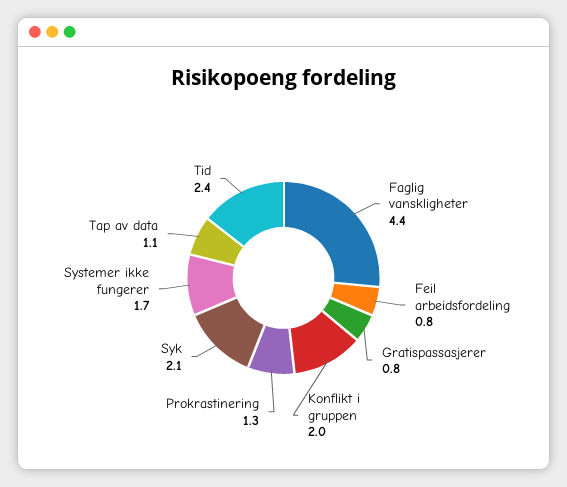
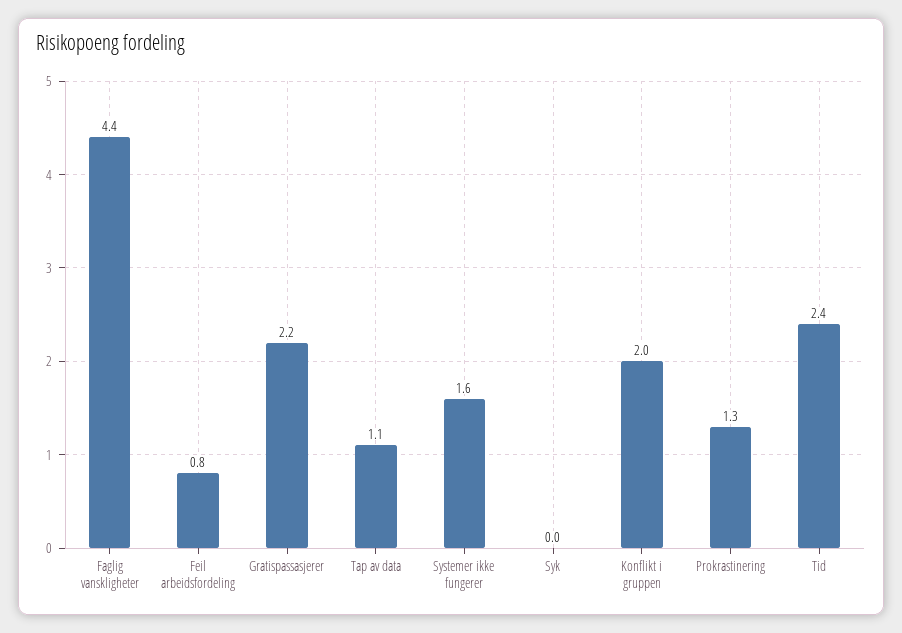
  {
    "Faglig vanskligheter": 4.4,
    "Feil arbeidsfordeling": 0.8,
-   "Gratispassasjerer": 0.8,
+   "Gratispassasjerer": 2.2,
    "Konflikt i gruppen": 2,
    "Prokrastinering": 1.3,
-   "Syk": 2.1,
+   "Syk": 0,
-   "Systemer ikke fungerer": 1.7,
+   "Systemer ikke fungerer": 1.6,
    "Tap av data": 1.1,
    "Tid": 2.4
  }

